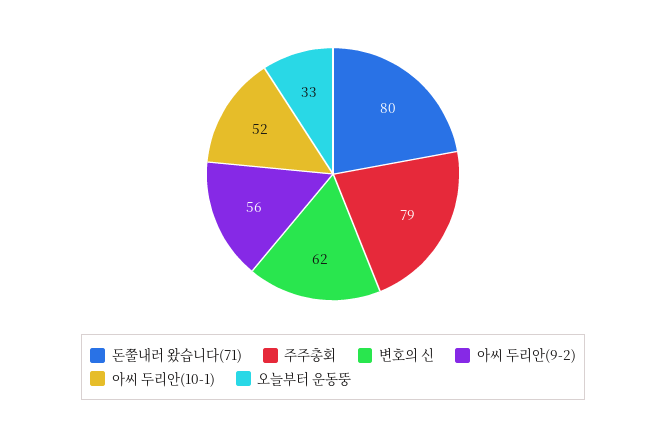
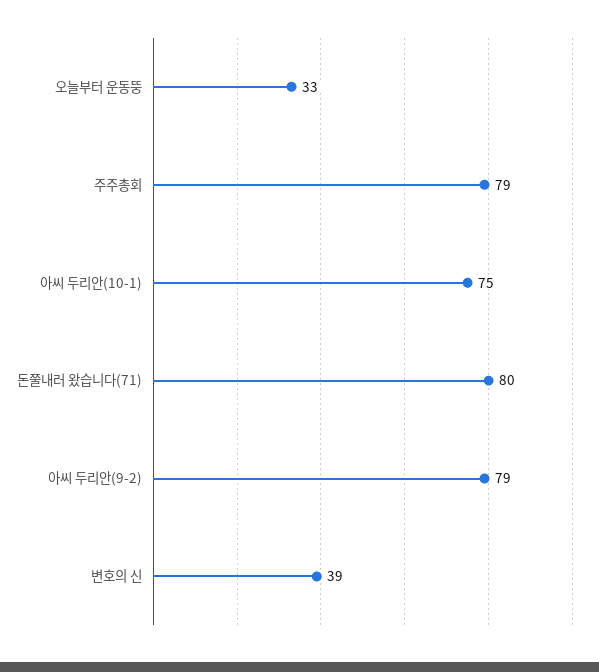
  {
    "돈쭐내러 왔습니다(71)": 80,
    "주주총회": 79,
-   "변호의 신": 62,
+   "변호의 신": 39,
-   "아씨 두리안(9-2)": 56,
+   "아씨 두리안(9-2)": 79,
-   "아씨 두리안(10-1)": 52,
+   "아씨 두리안(10-1)": 75,
    "오늘부터 운동뚱": 33
  }

